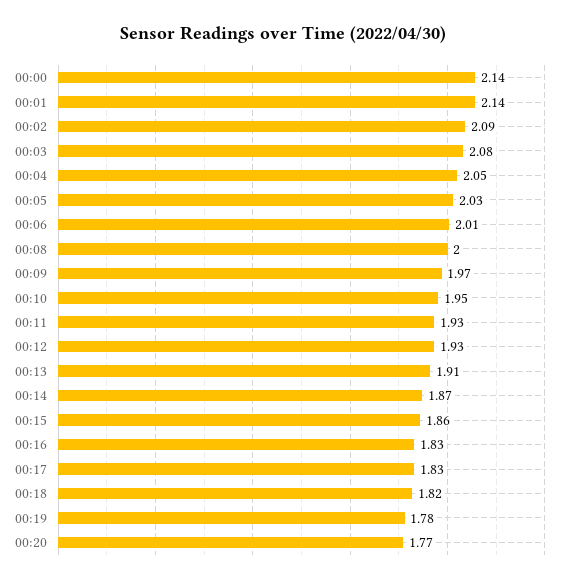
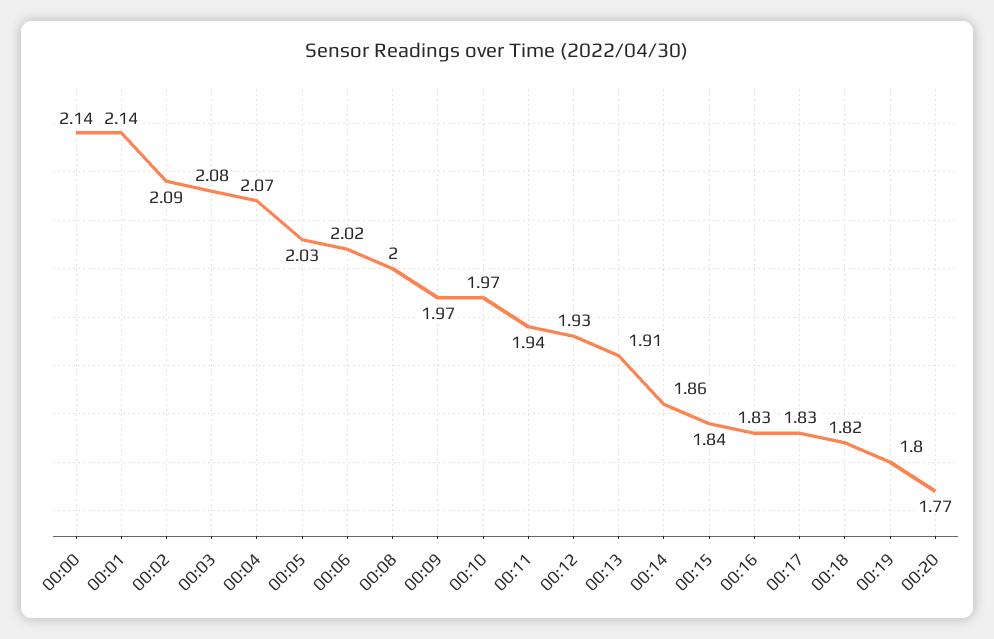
  {
    "00:00": 2.14,
    "00:01": 2.14,
    "00:02": 2.09,
    "00:03": 2.08,
-   "00:04": 2.05,
+   "00:04": 2.07,
    "00:05": 2.03,
-   "00:06": 2.01,
+   "00:06": 2.02,
    "00:08": 2,
    "00:09": 1.97,
-   "00:10": 1.95,
+   "00:10": 1.97,
-   "00:11": 1.93,
+   "00:11": 1.94,
    "00:12": 1.93,
    "00:13": 1.91,
-   "00:14": 1.87,
+   "00:14": 1.86,
-   "00:15": 1.86,
+   "00:15": 1.84,
    "00:16": 1.83,
    "00:17": 1.83,
    "00:18": 1.82,
-   "00:19": 1.78,
+   "00:19": 1.8,
    "00:20": 1.77
  }

